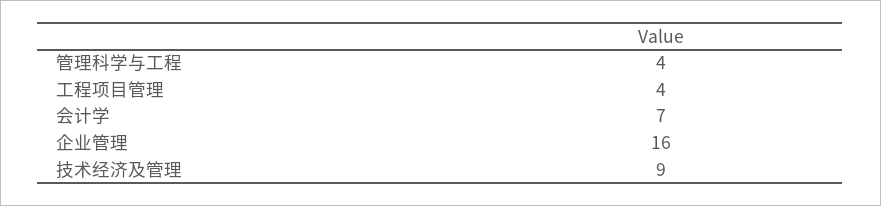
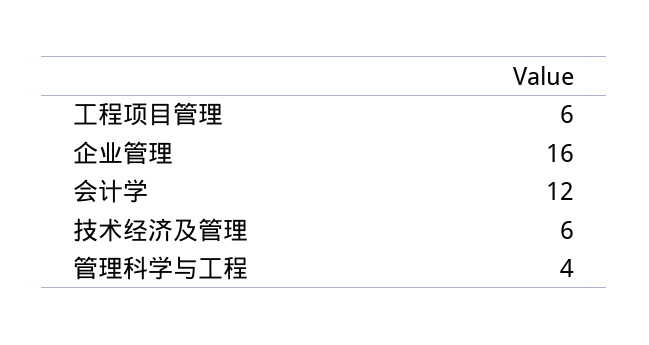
  {
    "管理科学与工程": 4,
-   "工程项目管理": 4,
+   "工程项目管理": 6,
-   "会计学": 7,
+   "会计学": 12,
    "企业管理": 16,
-   "技术经济及管理": 9
+   "技术经济及管理": 6
  }

